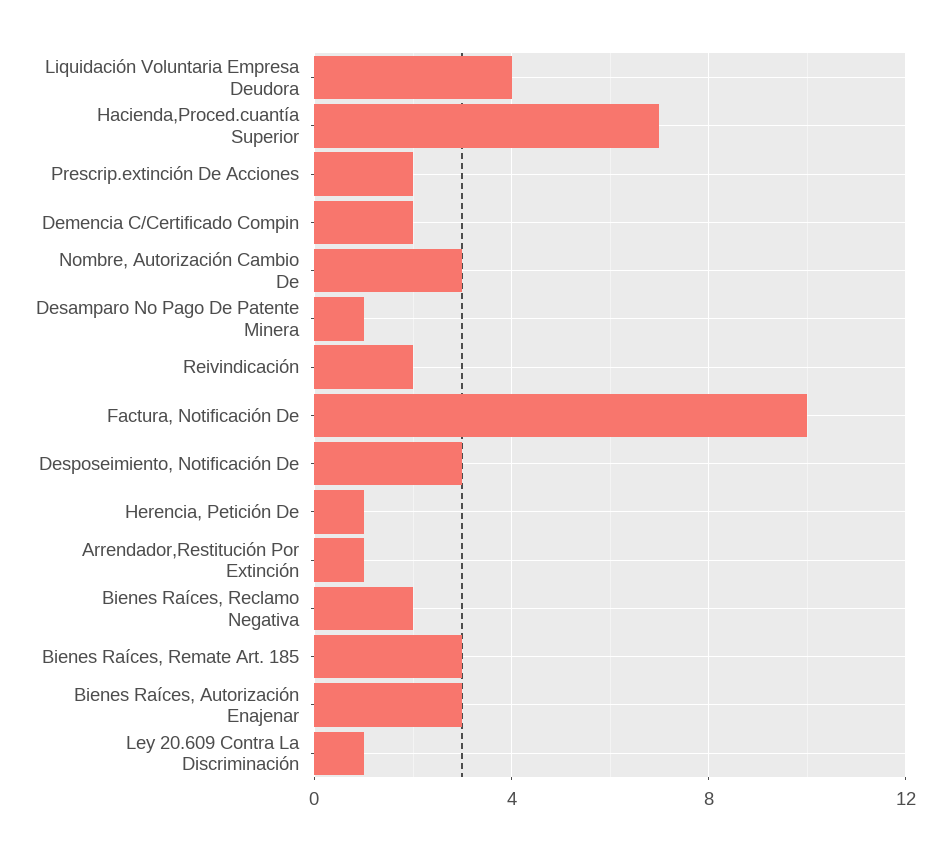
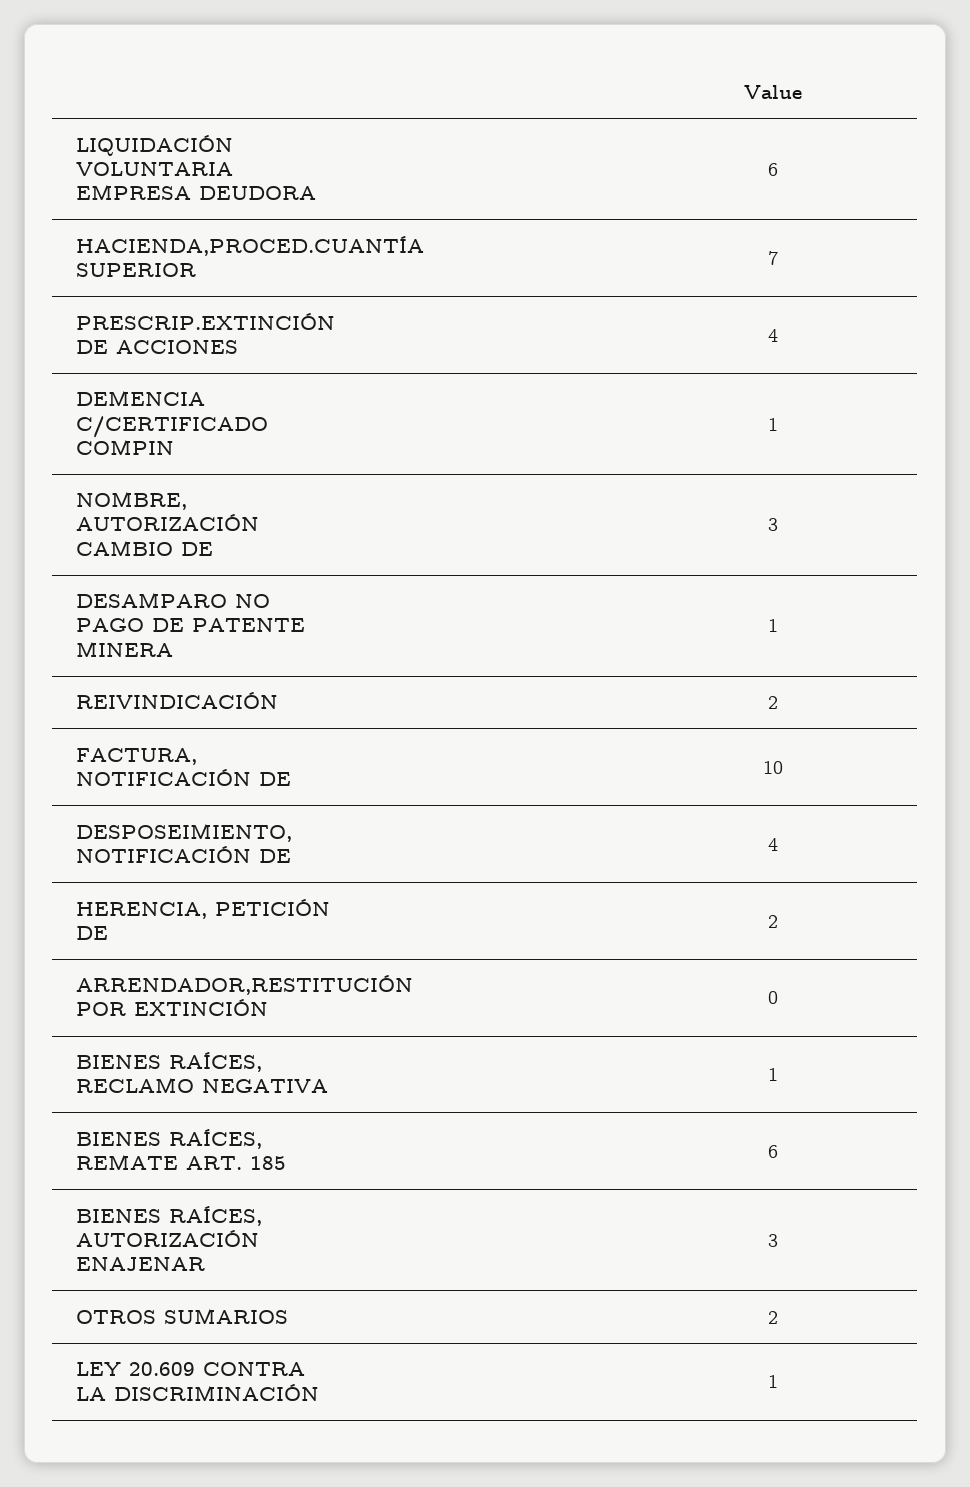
  {
-   "Liquidación Voluntaria Empresa Deudora": 4,
+   "Liquidación Voluntaria Empresa Deudora": 6,
    "Hacienda,Proced.cuantía Superior": 7,
-   "Prescrip.extinción De Acciones": 2,
+   "Prescrip.extinción De Acciones": 4,
-   "Demencia C/Certificado Compin": 2,
+   "Demencia C/Certificado Compin": 1,
    "Nombre, Autorización Cambio De": 3,
    "Desamparo No Pago De Patente Minera": 1,
    "Reivindicación": 2,
    "Factura, Notificación De": 10,
-   "Desposeimiento, Notificación De": 3,
+   "Desposeimiento, Notificación De": 4,
-   "Herencia, Petición De": 1,
+   "Herencia, Petición De": 2,
-   "Arrendador,Restitución Por Extinción": 1,
+   "Arrendador,Restitución Por Extinción": 0,
-   "Bienes Raíces, Reclamo Negativa": 2,
+   "Bienes Raíces, Reclamo Negativa": 1,
-   "Bienes Raíces, Remate Art. 185": 3,
+   "Bienes Raíces, Remate Art. 185": 6,
    "Bienes Raíces, Autorización Enajenar": 3,
-   "Ley 20.609 Contra La Discriminación": 1
+   "Ley 20.609 Contra La Discriminación": 1,
+   "OTROS SUMARIOS": 2
  }

